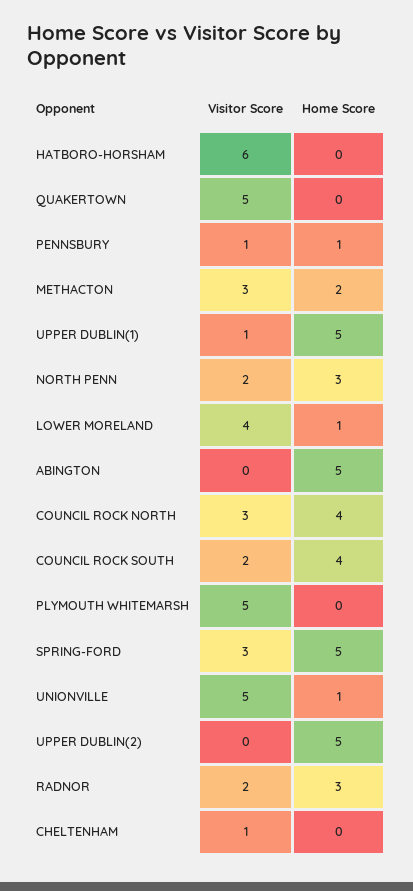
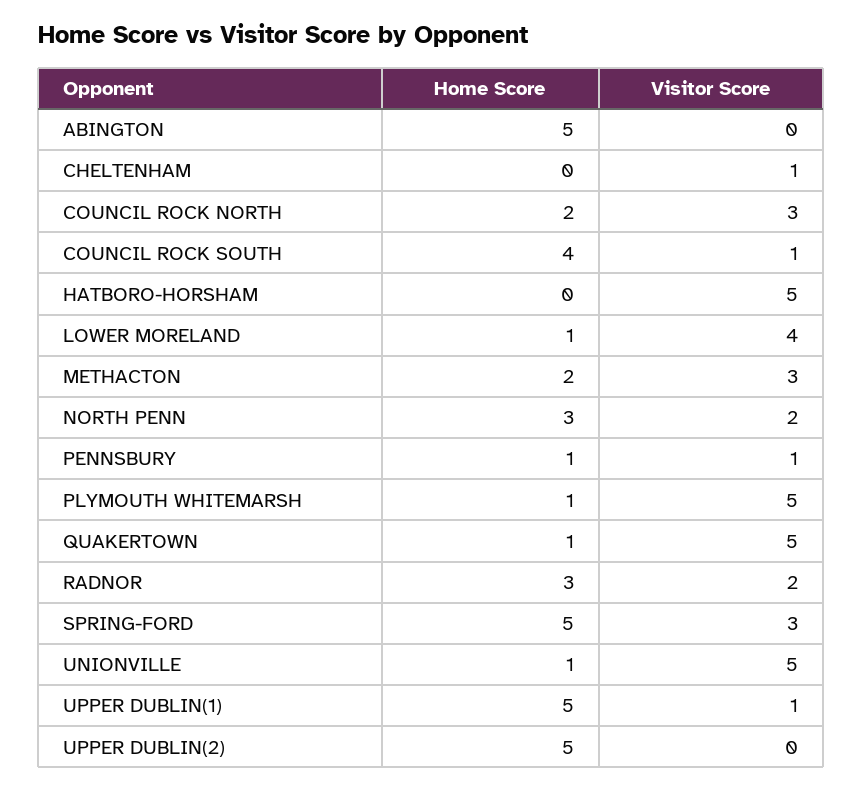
  {
    "Visitor Score": {
-     "HATBORO-HORSHAM": 6,
+     "HATBORO-HORSHAM": 5,
      "QUAKERTOWN": 5,
      "PENNSBURY": 1,
      "METHACTON": 3,
      "UPPER DUBLIN(1)": 1,
      "NORTH PENN": 2,
      "LOWER MORELAND": 4,
      "ABINGTON": 0,
      "COUNCIL ROCK NORTH": 3,
-     "COUNCIL ROCK SOUTH": 2,
+     "COUNCIL ROCK SOUTH": 1,
      "PLYMOUTH WHITEMARSH": 5,
      "SPRING-FORD": 3,
      "UNIONVILLE": 5,
      "UPPER DUBLIN(2)": 0,
      "RADNOR": 2,
      "CHELTENHAM": 1
    },
    "Home Score": {
      "HATBORO-HORSHAM": 0,
-     "QUAKERTOWN": 0,
+     "QUAKERTOWN": 1,
      "PENNSBURY": 1,
      "METHACTON": 2,
      "UPPER DUBLIN(1)": 5,
      "NORTH PENN": 3,
      "LOWER MORELAND": 1,
      "ABINGTON": 5,
-     "COUNCIL ROCK NORTH": 4,
+     "COUNCIL ROCK NORTH": 2,
      "COUNCIL ROCK SOUTH": 4,
-     "PLYMOUTH WHITEMARSH": 0,
+     "PLYMOUTH WHITEMARSH": 1,
      "SPRING-FORD": 5,
      "UNIONVILLE": 1,
      "UPPER DUBLIN(2)": 5,
      "RADNOR": 3,
      "CHELTENHAM": 0
    }
  }

